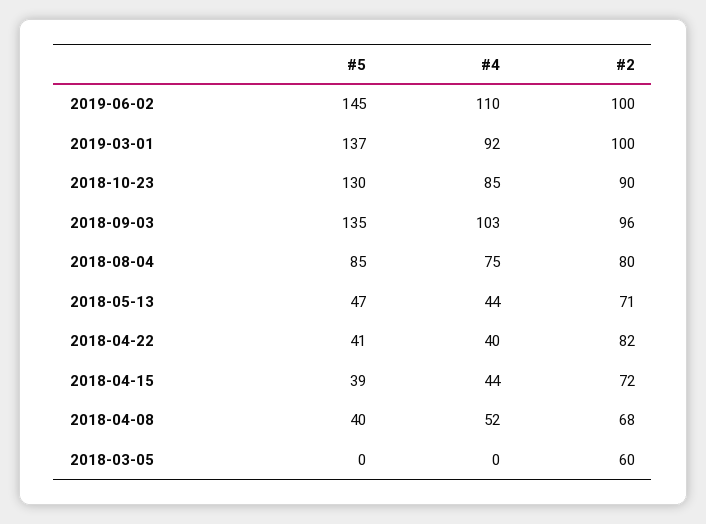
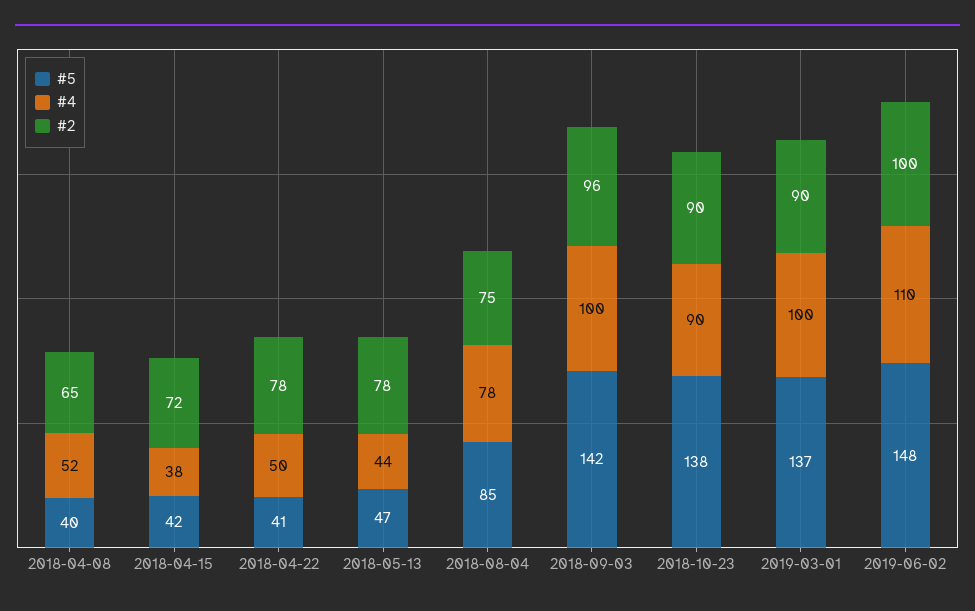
  {
    "#5": {
-     "2019-06-02": 145,
+     "2019-06-02": 148,
      "2019-03-01": 137,
-     "2018-10-23": 130,
+     "2018-10-23": 138,
-     "2018-09-03": 135,
+     "2018-09-03": 142,
      "2018-08-04": 85,
      "2018-05-13": 47,
      "2018-04-22": 41,
-     "2018-04-15": 39,
+     "2018-04-15": 42,
-     "2018-04-08": 40,
+     "2018-04-08": 40
-     "2018-03-05": 0
    },
    "#4": {
      "2019-06-02": 110,
-     "2019-03-01": 92,
+     "2019-03-01": 100,
-     "2018-10-23": 85,
+     "2018-10-23": 90,
-     "2018-09-03": 103,
+     "2018-09-03": 100,
-     "2018-08-04": 75,
+     "2018-08-04": 78,
      "2018-05-13": 44,
-     "2018-04-22": 40,
+     "2018-04-22": 50,
-     "2018-04-15": 44,
+     "2018-04-15": 38,
-     "2018-04-08": 52,
+     "2018-04-08": 52
-     "2018-03-05": 0
    },
    "#2": {
      "2019-06-02": 100,
-     "2019-03-01": 100,
+     "2019-03-01": 90,
      "2018-10-23": 90,
      "2018-09-03": 96,
-     "2018-08-04": 80,
+     "2018-08-04": 75,
-     "2018-05-13": 71,
+     "2018-05-13": 78,
-     "2018-04-22": 82,
+     "2018-04-22": 78,
      "2018-04-15": 72,
-     "2018-04-08": 68,
+     "2018-04-08": 65
-     "2018-03-05": 60
    }
  }

